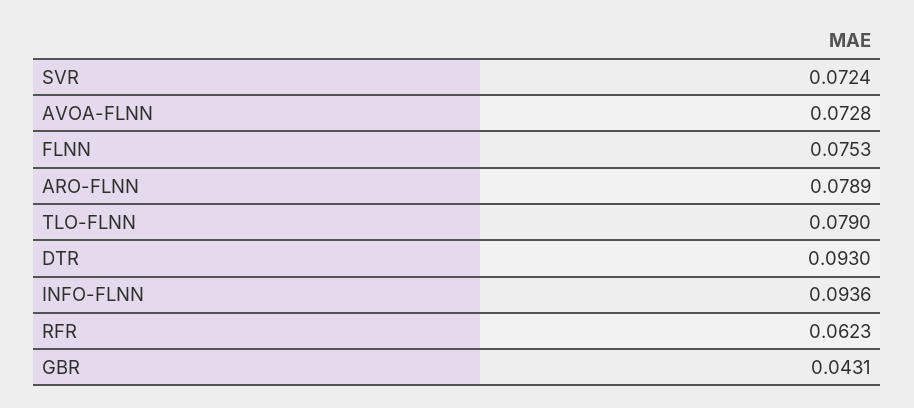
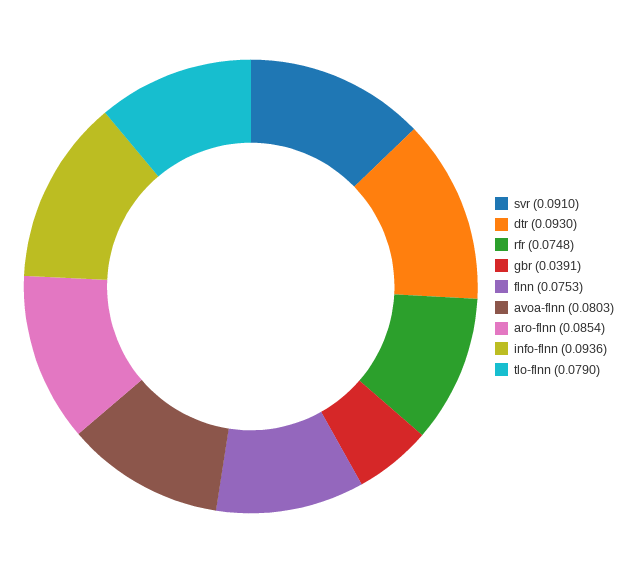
  {
-   "SVR": 0.0724,
+   "SVR": 0.091,
-   "AVOA-FLNN": 0.0728,
+   "AVOA-FLNN": 0.0803,
    "FLNN": 0.0753,
-   "ARO-FLNN": 0.0789,
+   "ARO-FLNN": 0.0854,
    "TLO-FLNN": 0.079,
    "DTR": 0.093,
    "INFO-FLNN": 0.0936,
-   "RFR": 0.0623,
+   "RFR": 0.0748,
-   "GBR": 0.0431
+   "GBR": 0.0391
  }

